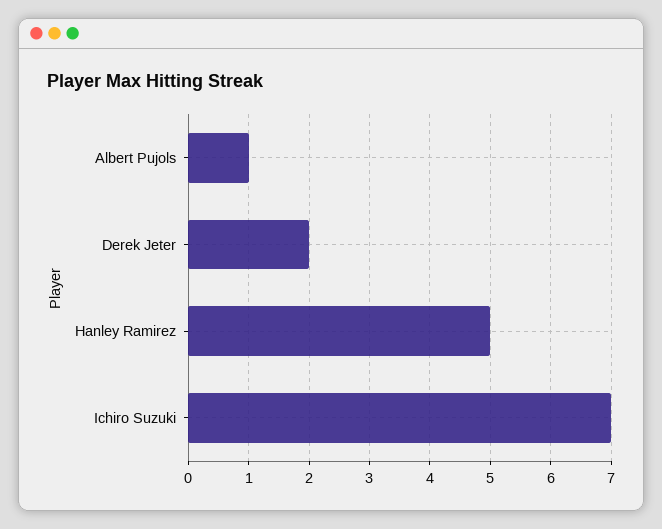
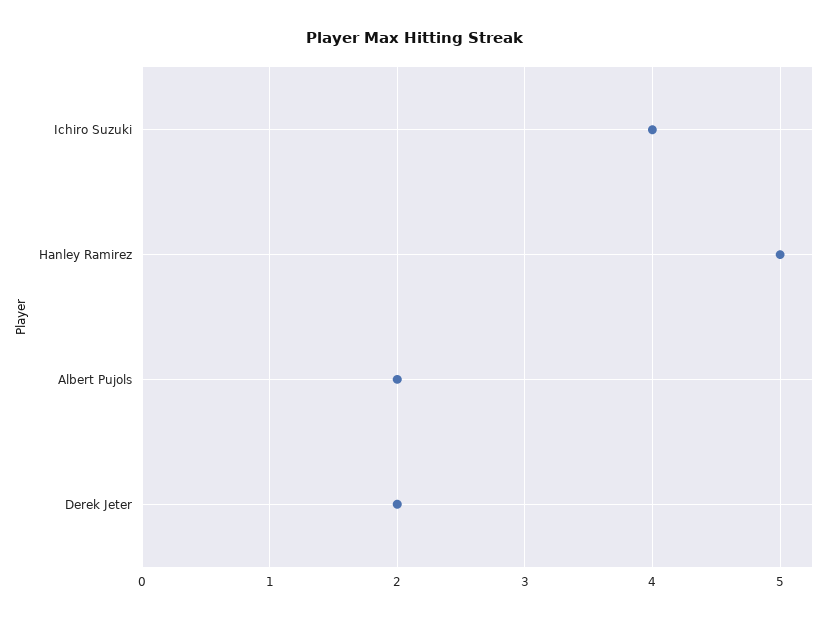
  {
-   "Albert Pujols": 1,
+   "Albert Pujols": 2,
    "Derek Jeter": 2,
    "Hanley Ramirez": 5,
-   "Ichiro Suzuki": 7
+   "Ichiro Suzuki": 4
  }

